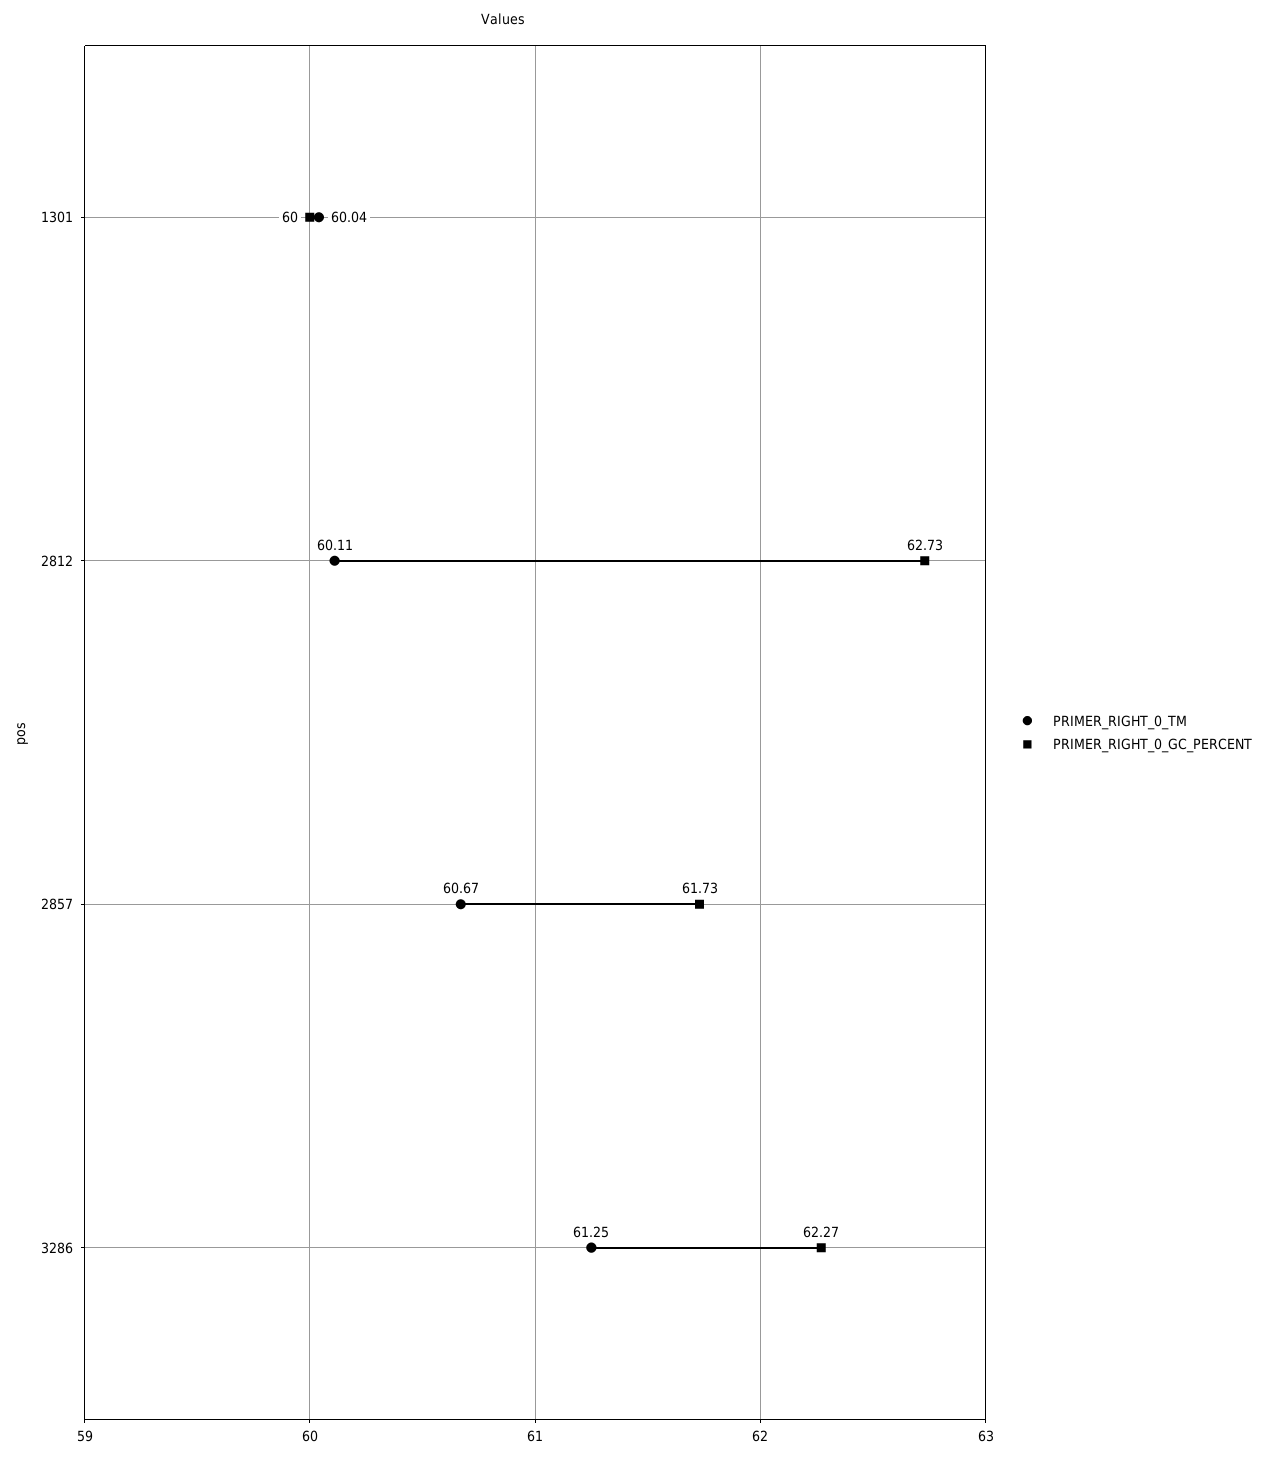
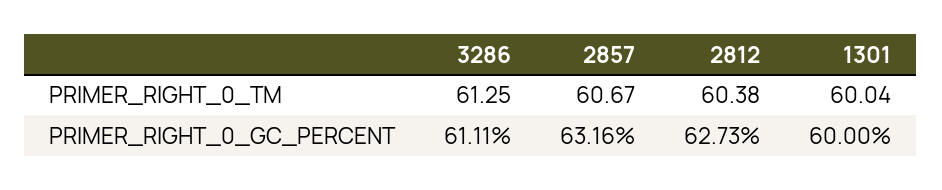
  {
    "PRIMER_RIGHT_0_TM": {
      "1301": 60.04,
-     "2812": 60.11,
+     "2812": 60.38,
      "2857": 60.67,
      "3286": 61.25
    },
    "PRIMER_RIGHT_0_GC_PERCENT": {
      "1301": 60,
      "2812": 62.73,
-     "2857": 61.73,
+     "2857": 63.16,
-     "3286": 62.27
+     "3286": 61.11
    }
  }

